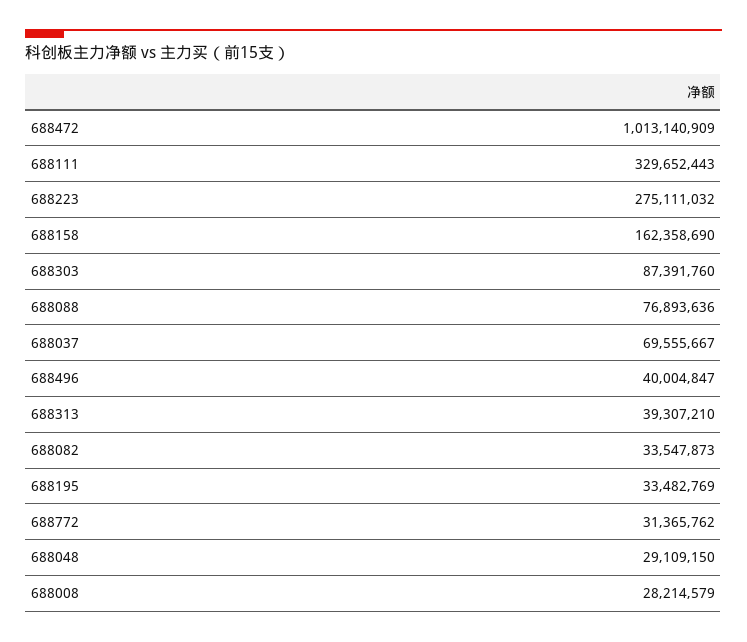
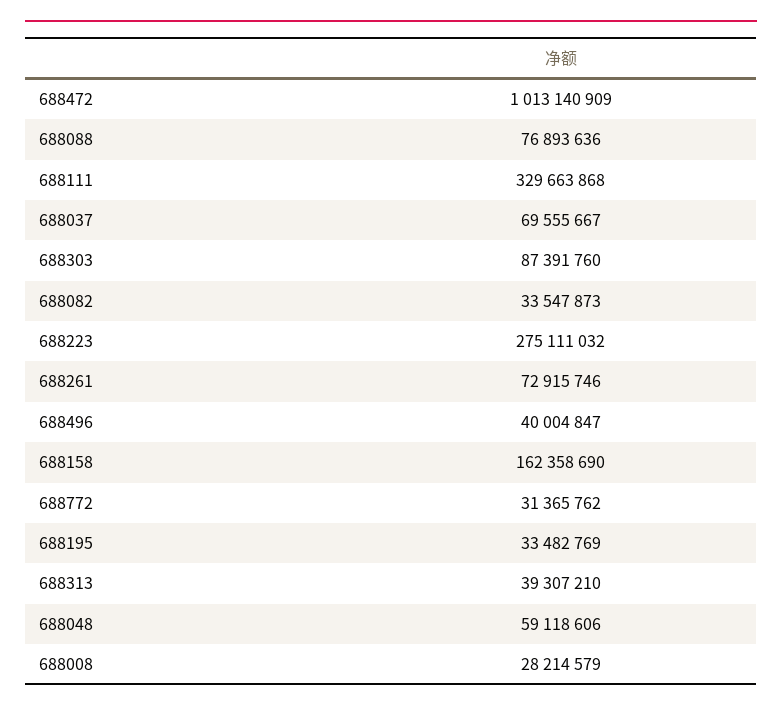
  {
    "688472": 1013140909,
-   "688111": 329652443,
+   "688111": 329663868,
    "688223": 275111032,
    "688158": 162358690,
    "688303": 87391760,
    "688088": 76893636,
    "688037": 69555667,
    "688496": 40004847,
    "688313": 39307210,
    "688082": 33547873,
    "688195": 33482769,
    "688772": 31365762,
-   "688048": 29109150,
+   "688048": 59118606,
-   "688008": 28214579
+   "688008": 28214579,
+   "688261": 72915746
  }

